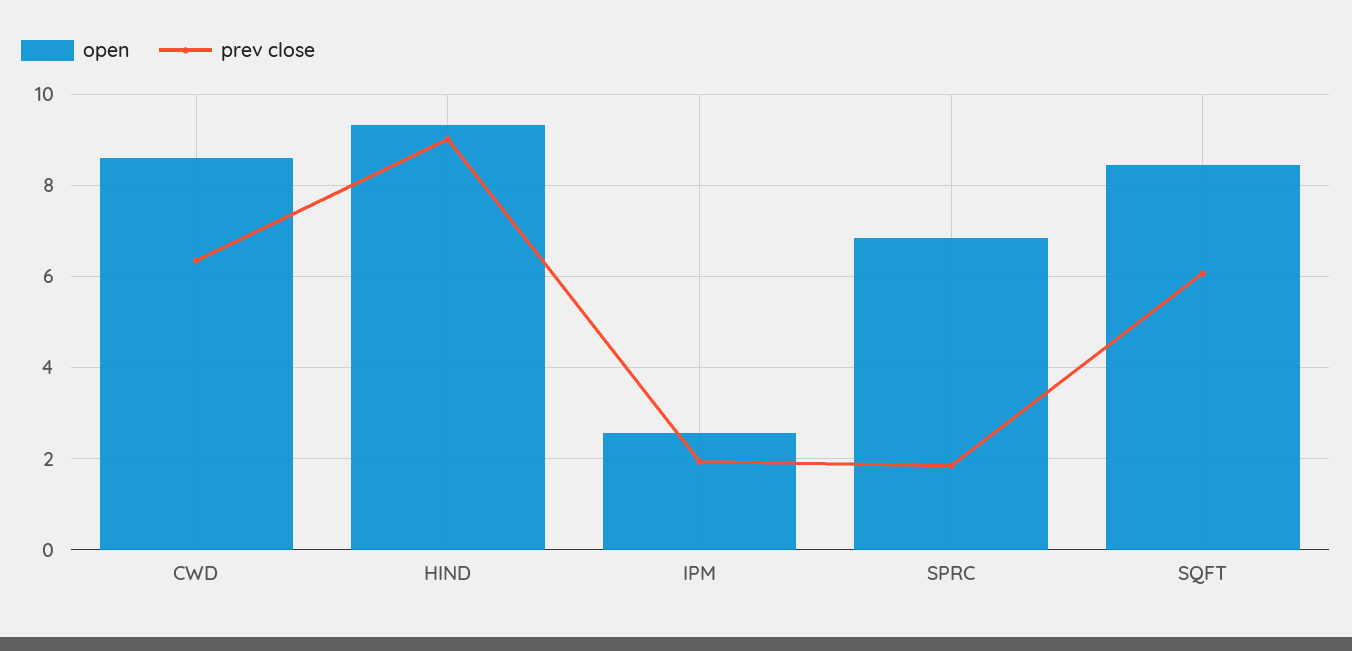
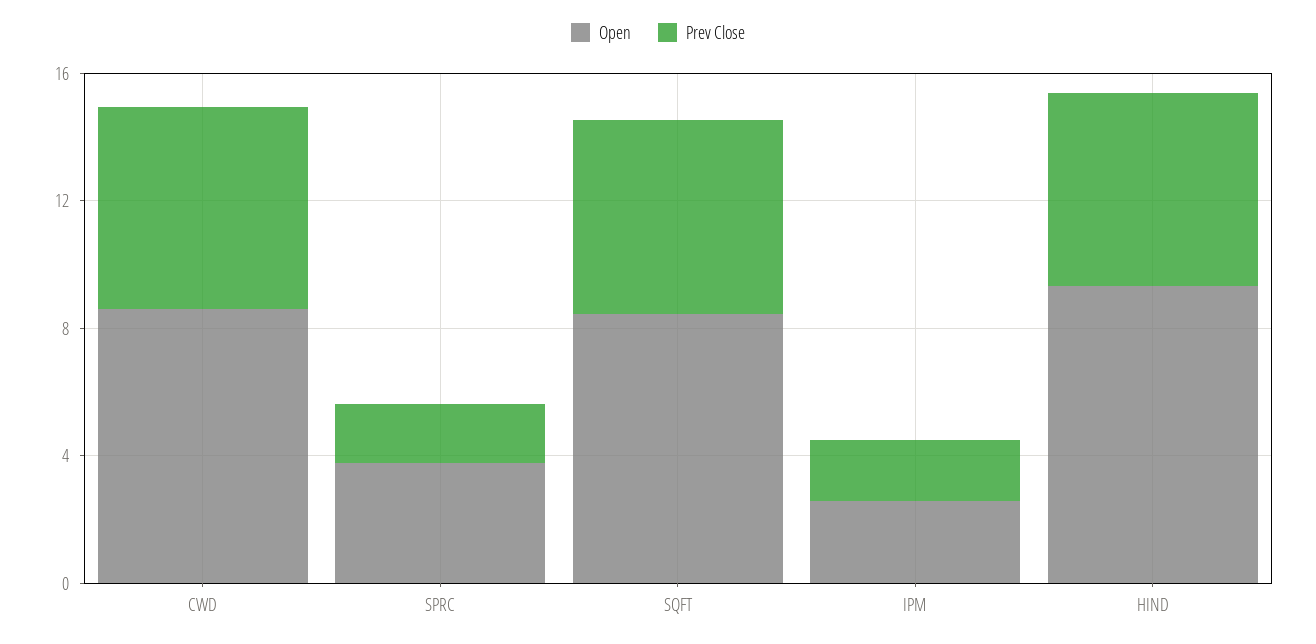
  {
    "open": {
      "CWD": 8.6,
      "HIND": 9.4,
      "IPM": 2.6,
-     "SPRC": 6.8,
+     "SPRC": 4,
      "SQFT": 8.4
    },
    "prev close": {
      "CWD": 6.4,
-     "HIND": 9,
+     "HIND": 6,
      "IPM": 2,
      "SPRC": 1.8,
      "SQFT": 6
    }
  }

